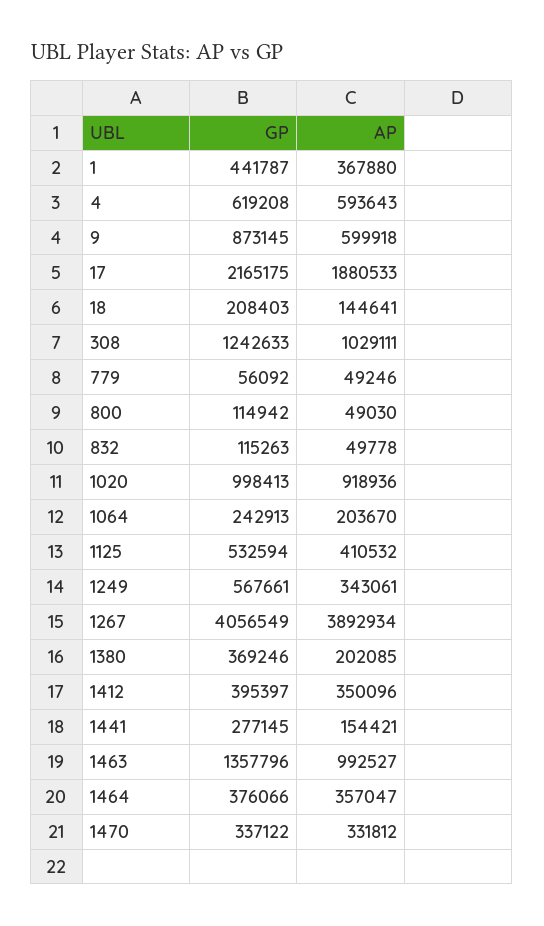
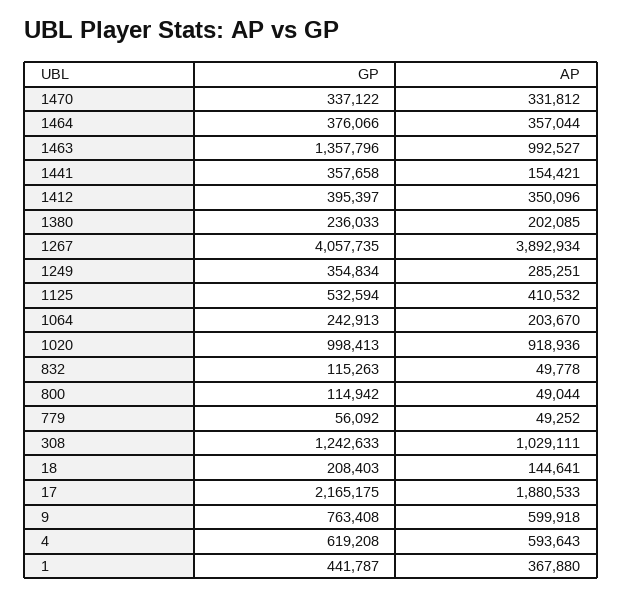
  {
    "GP": {
      "1": 441787,
      "4": 619208,
-     "9": 873145,
+     "9": 763408,
      "17": 2165175,
      "18": 208403,
      "308": 1242633,
      "779": 56092,
      "800": 114942,
      "832": 115263,
      "1020": 998413,
      "1064": 242913,
      "1125": 532594,
-     "1249": 567661,
+     "1249": 354834,
-     "1267": 4056549,
+     "1267": 4057735,
-     "1380": 369246,
+     "1380": 236033,
      "1412": 395397,
-     "1441": 277145,
+     "1441": 357658,
      "1463": 1357796,
      "1464": 376066,
      "1470": 337122
    },
    "AP": {
      "1": 367880,
      "4": 593643,
      "9": 599918,
      "17": 1880533,
      "18": 144641,
      "308": 1029111,
-     "779": 49246,
+     "779": 49252,
-     "800": 49030,
+     "800": 49044,
      "832": 49778,
      "1020": 918936,
      "1064": 203670,
      "1125": 410532,
-     "1249": 343061,
+     "1249": 285251,
      "1267": 3892934,
      "1380": 202085,
      "1412": 350096,
      "1441": 154421,
      "1463": 992527,
-     "1464": 357047,
+     "1464": 357044,
      "1470": 331812
    }
  }

